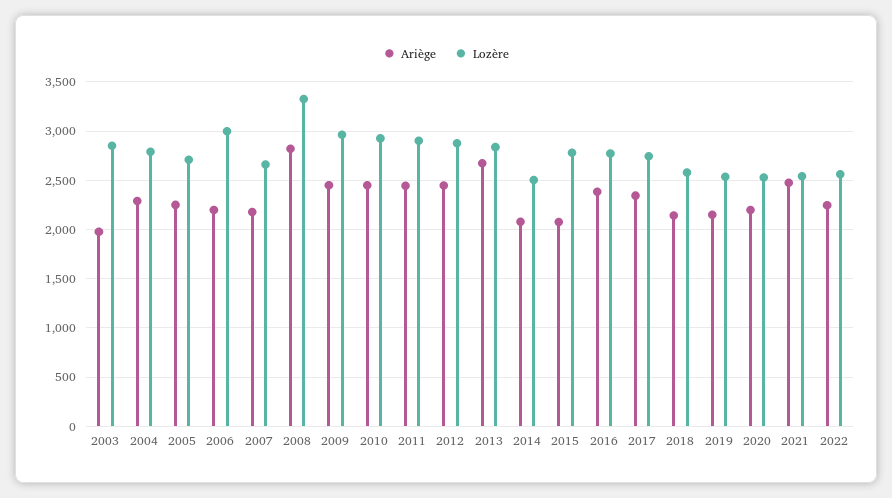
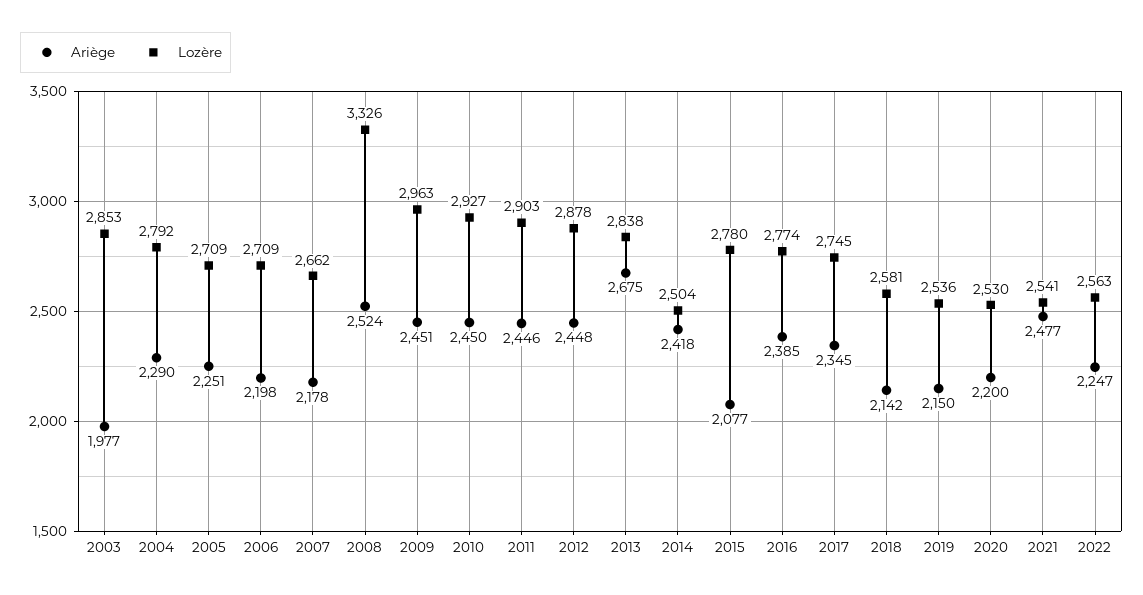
  {
    "Ariège": {
      "2003": 1977,
      "2004": 2290,
      "2005": 2251,
      "2006": 2198,
      "2007": 2178,
-     "2008": 2800,
+     "2008": 2524,
      "2009": 2451,
      "2010": 2450,
      "2011": 2446,
      "2012": 2448,
      "2013": 2675,
-     "2014": 2100,
+     "2014": 2418,
      "2015": 2077,
      "2016": 2385,
      "2017": 2345,
      "2018": 2142,
      "2019": 2150,
      "2020": 2200,
      "2021": 2477,
      "2022": 2247
    },
    "Lozère": {
      "2003": 2853,
      "2004": 2792,
      "2005": 2709,
-     "2006": 3000,
+     "2006": 2709,
      "2007": 2662,
      "2008": 3326,
      "2009": 2963,
      "2010": 2927,
      "2011": 2903,
      "2012": 2878,
      "2013": 2838,
      "2014": 2504,
      "2015": 2780,
      "2016": 2774,
      "2017": 2745,
      "2018": 2581,
      "2019": 2536,
      "2020": 2530,
      "2021": 2541,
      "2022": 2563
    }
  }

